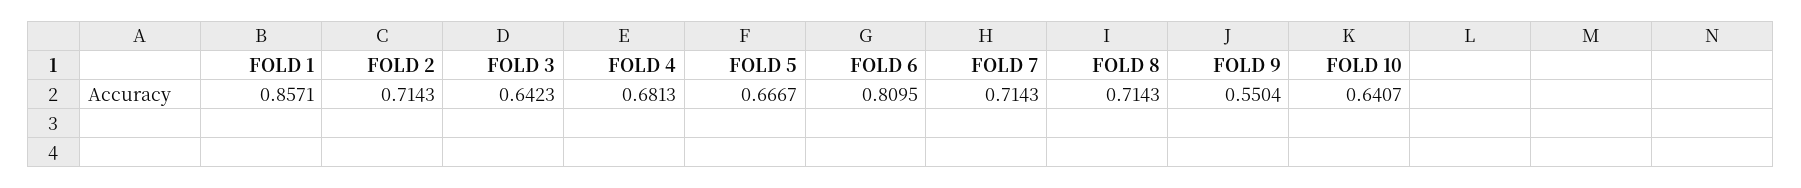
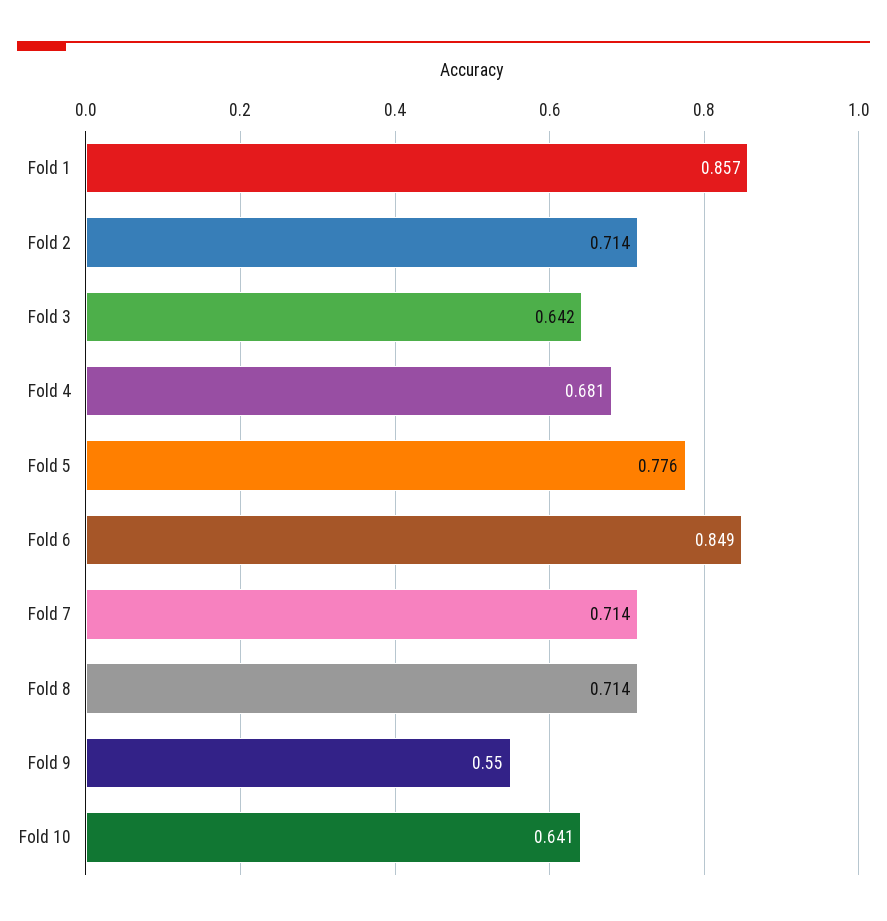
  {
    "FOLD 1": 0.8571,
    "FOLD 2": 0.7143,
    "FOLD 3": 0.6423,
    "FOLD 4": 0.6813,
-   "FOLD 5": 0.6667,
+   "FOLD 5": 0.776,
-   "FOLD 6": 0.8095,
+   "FOLD 6": 0.849,
    "FOLD 7": 0.7143,
    "FOLD 8": 0.7143,
    "FOLD 9": 0.5504,
    "FOLD 10": 0.6407
  }

